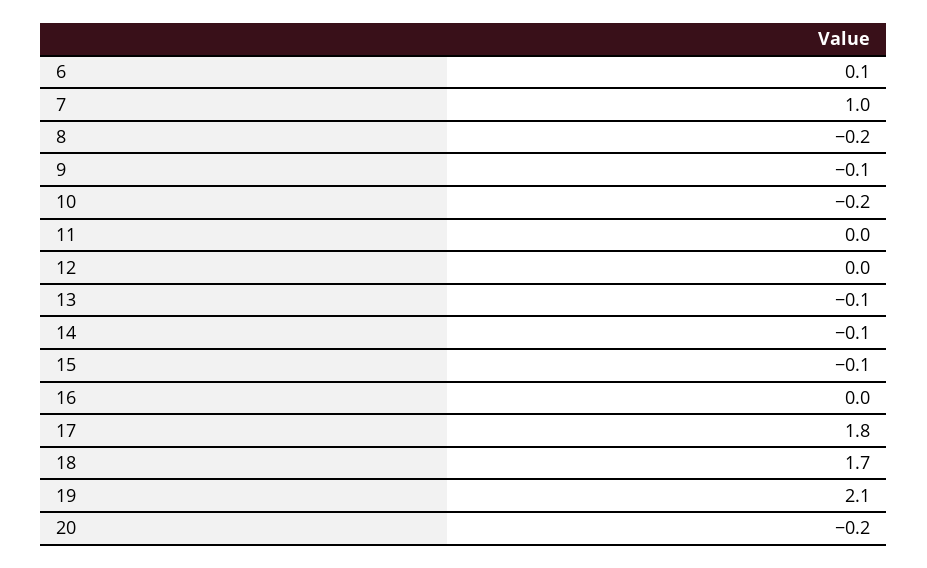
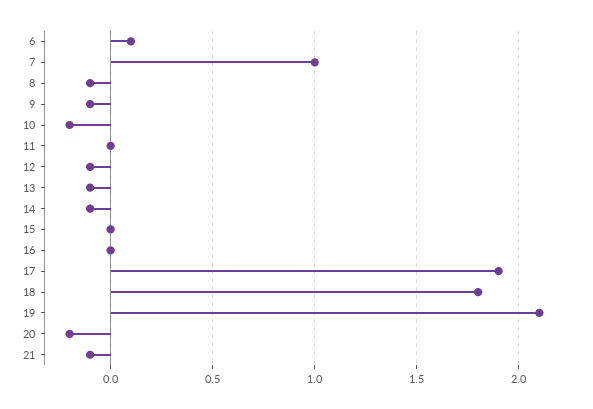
  {
    "6": 0.1,
    "7": 1,
-   "8": -0.2,
+   "8": -0.1,
    "9": -0.1,
    "10": -0.2,
    "11": 0,
-   "12": 0,
+   "12": -0.1,
    "13": -0.1,
    "14": -0.1,
-   "15": -0.1,
+   "15": 0,
    "16": 0,
-   "17": 1.8,
+   "17": 1.9,
-   "18": 1.7,
+   "18": 1.8,
    "19": 2.1,
-   "20": -0.2
+   "20": -0.2,
+   "21": -0.1
  }

